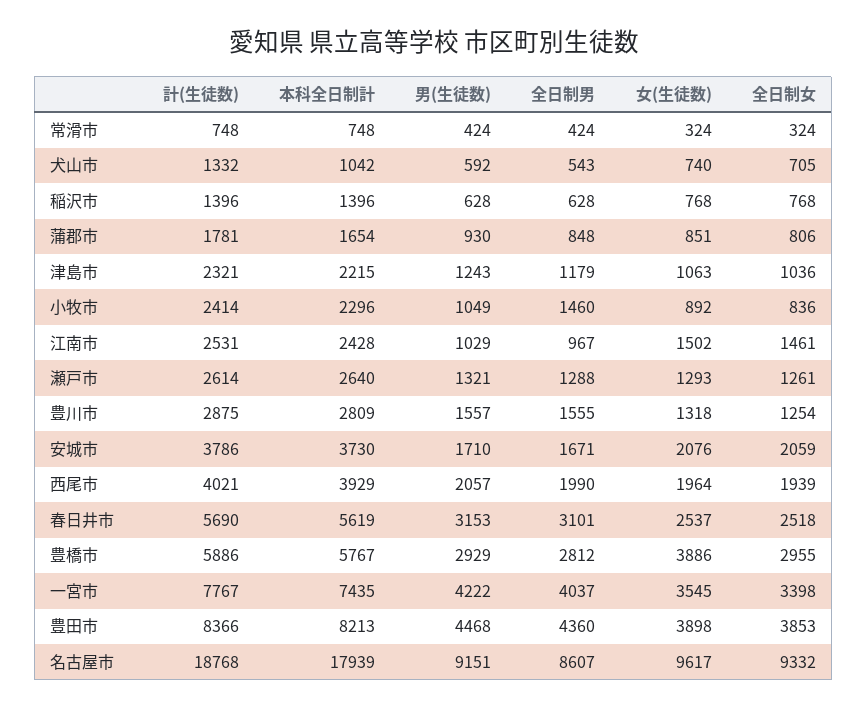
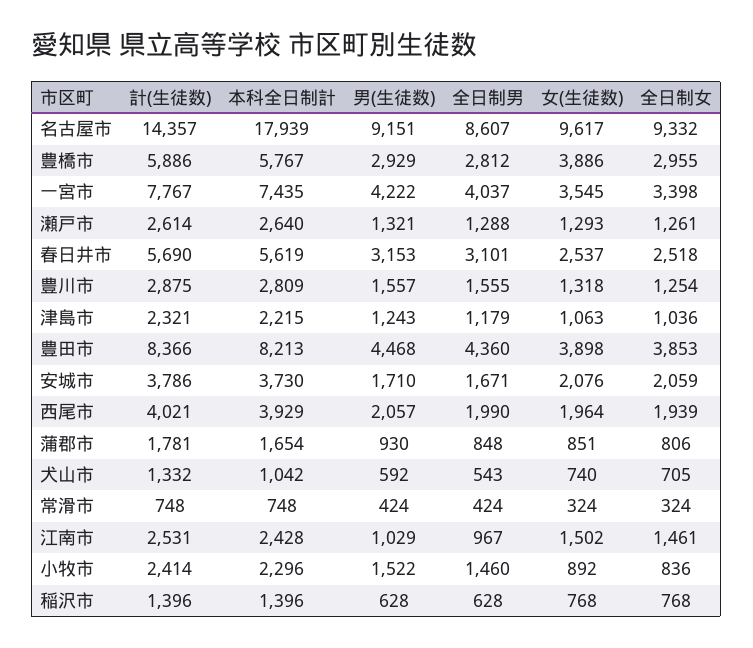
  {
    "計(生徒数)": {
      "常滑市": 748,
      "犬山市": 1332,
      "稲沢市": 1396,
      "蒲郡市": 1781,
      "津島市": 2321,
      "小牧市": 2414,
      "江南市": 2531,
      "瀬戸市": 2614,
      "豊川市": 2875,
      "安城市": 3786,
      "西尾市": 4021,
      "春日井市": 5690,
      "豊橋市": 5886,
      "一宮市": 7767,
      "豊田市": 8366,
-     "名古屋市": 18768
+     "名古屋市": 14357
    },
    "本科全日制計": {
      "常滑市": 748,
      "犬山市": 1042,
      "稲沢市": 1396,
      "蒲郡市": 1654,
      "津島市": 2215,
      "小牧市": 2296,
      "江南市": 2428,
      "瀬戸市": 2640,
      "豊川市": 2809,
      "安城市": 3730,
      "西尾市": 3929,
      "春日井市": 5619,
      "豊橋市": 5767,
      "一宮市": 7435,
      "豊田市": 8213,
      "名古屋市": 17939
    },
    "男(生徒数)": {
      "常滑市": 424,
      "犬山市": 592,
      "稲沢市": 628,
      "蒲郡市": 930,
      "津島市": 1243,
-     "小牧市": 1049,
+     "小牧市": 1522,
      "江南市": 1029,
      "瀬戸市": 1321,
      "豊川市": 1557,
      "安城市": 1710,
      "西尾市": 2057,
      "春日井市": 3153,
      "豊橋市": 2929,
      "一宮市": 4222,
      "豊田市": 4468,
      "名古屋市": 9151
    },
    "全日制男": {
      "常滑市": 424,
      "犬山市": 543,
      "稲沢市": 628,
      "蒲郡市": 848,
      "津島市": 1179,
      "小牧市": 1460,
      "江南市": 967,
      "瀬戸市": 1288,
      "豊川市": 1555,
      "安城市": 1671,
      "西尾市": 1990,
      "春日井市": 3101,
      "豊橋市": 2812,
      "一宮市": 4037,
      "豊田市": 4360,
      "名古屋市": 8607
    },
    "女(生徒数)": {
      "常滑市": 324,
      "犬山市": 740,
      "稲沢市": 768,
      "蒲郡市": 851,
      "津島市": 1063,
      "小牧市": 892,
      "江南市": 1502,
      "瀬戸市": 1293,
      "豊川市": 1318,
      "安城市": 2076,
      "西尾市": 1964,
      "春日井市": 2537,
      "豊橋市": 3886,
      "一宮市": 3545,
      "豊田市": 3898,
      "名古屋市": 9617
    },
    "全日制女": {
      "常滑市": 324,
      "犬山市": 705,
      "稲沢市": 768,
      "蒲郡市": 806,
      "津島市": 1036,
      "小牧市": 836,
      "江南市": 1461,
      "瀬戸市": 1261,
      "豊川市": 1254,
      "安城市": 2059,
      "西尾市": 1939,
      "春日井市": 2518,
      "豊橋市": 2955,
      "一宮市": 3398,
      "豊田市": 3853,
      "名古屋市": 9332
    }
  }

